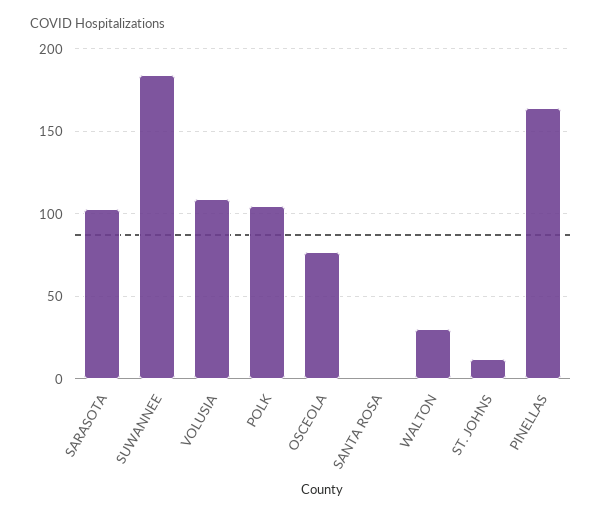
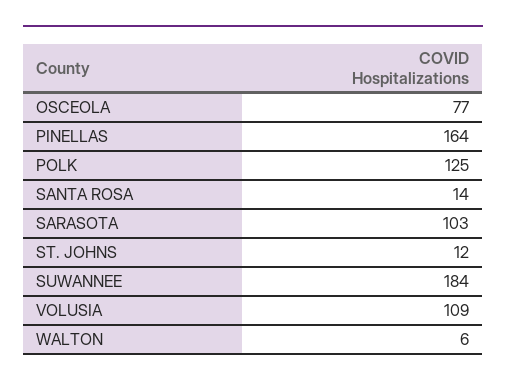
  {
    "SARASOTA": 103,
    "SUWANNEE": 184,
    "VOLUSIA": 109,
-   "POLK": 105,
+   "POLK": 125,
    "OSCEOLA": 77,
-   "SANTA ROSA": 0,
+   "SANTA ROSA": 14,
-   "WALTON": 30,
+   "WALTON": 6,
    "ST. JOHNS": 12,
    "PINELLAS": 164
  }

